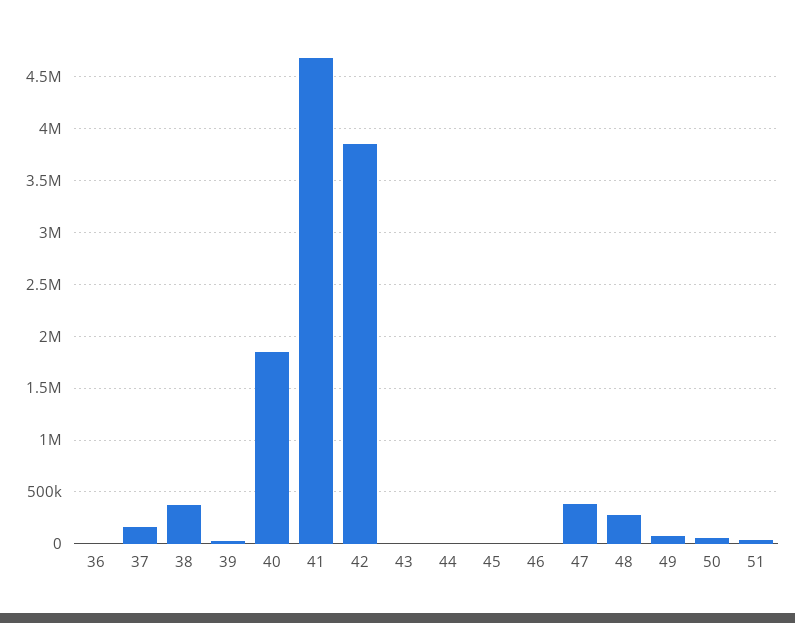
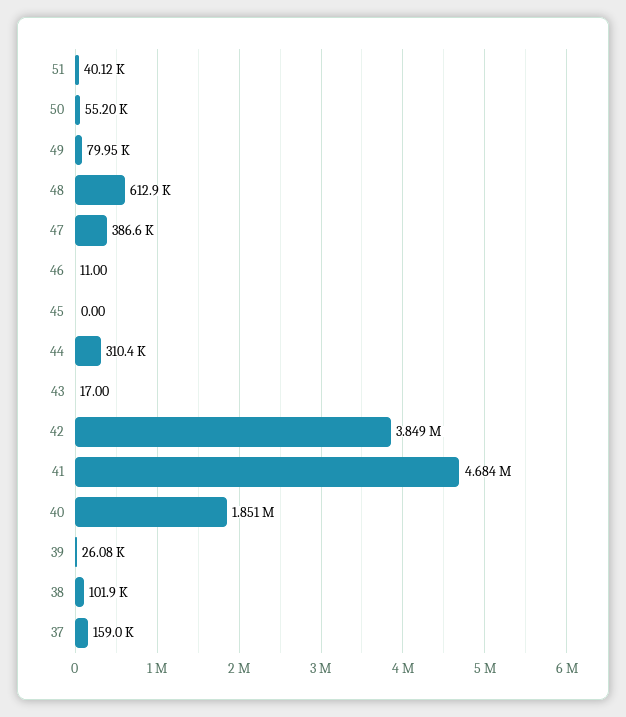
  {
-   "36": 0,
    "37": 159000,
-   "38": 400000,
+   "38": 101900,
    "39": 26080,
    "40": 1851000,
    "41": 4684000,
    "42": 3849000,
    "43": 17,
-   "44": 0,
+   "44": 310400,
    "45": 0,
    "46": 11,
    "47": 386600,
-   "48": 300000,
+   "48": 612900,
    "49": 79950,
    "50": 55200,
    "51": 40120
  }

